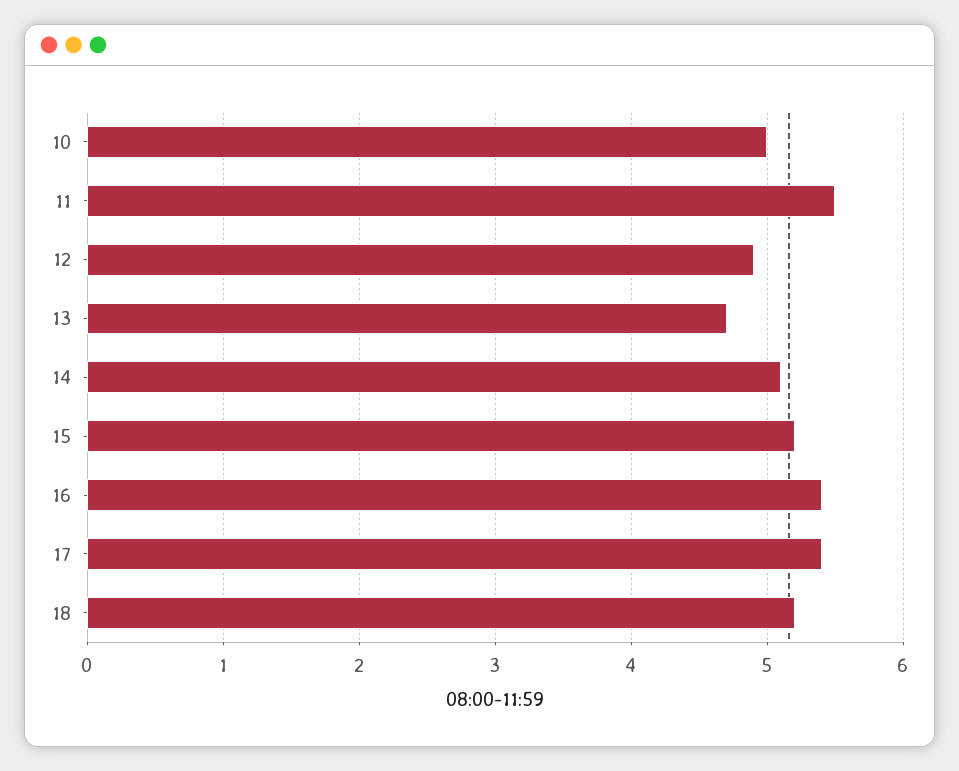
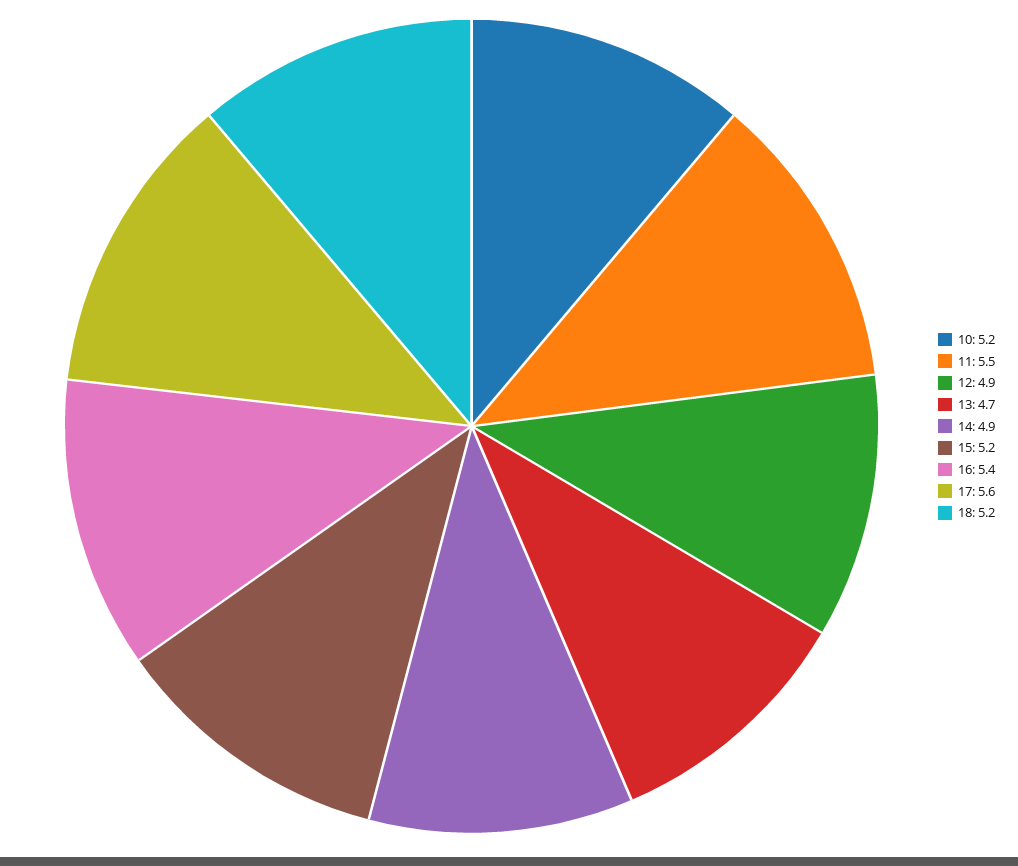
  {
-   "10": 5,
+   "10": 5.2,
    "11": 5.5,
    "12": 4.9,
    "13": 4.7,
-   "14": 5.1,
+   "14": 4.9,
    "15": 5.2,
    "16": 5.4,
-   "17": 5.4,
+   "17": 5.6,
    "18": 5.2
  }

